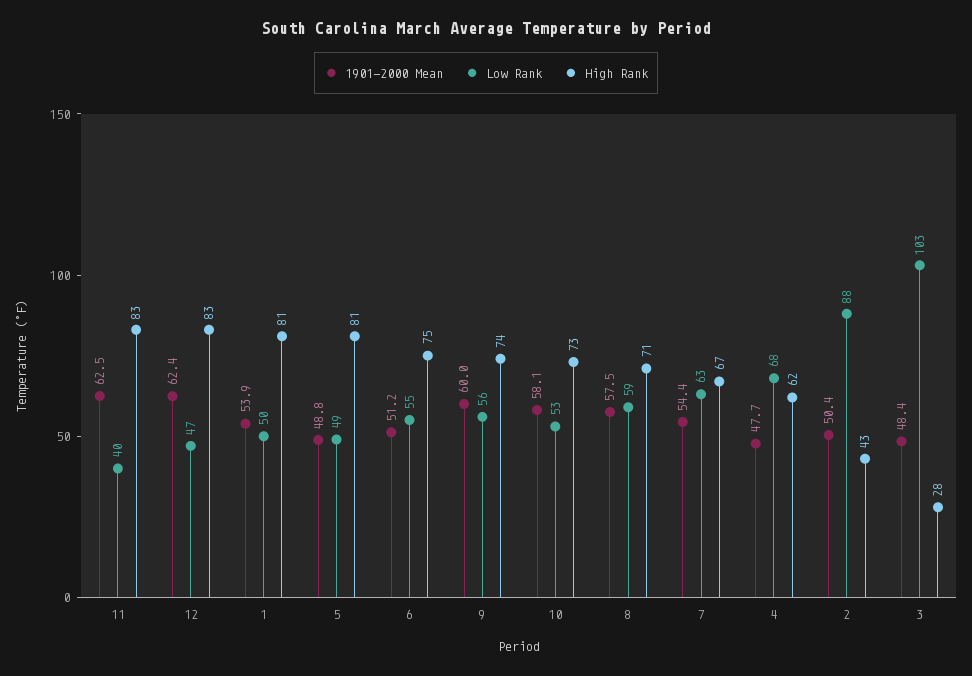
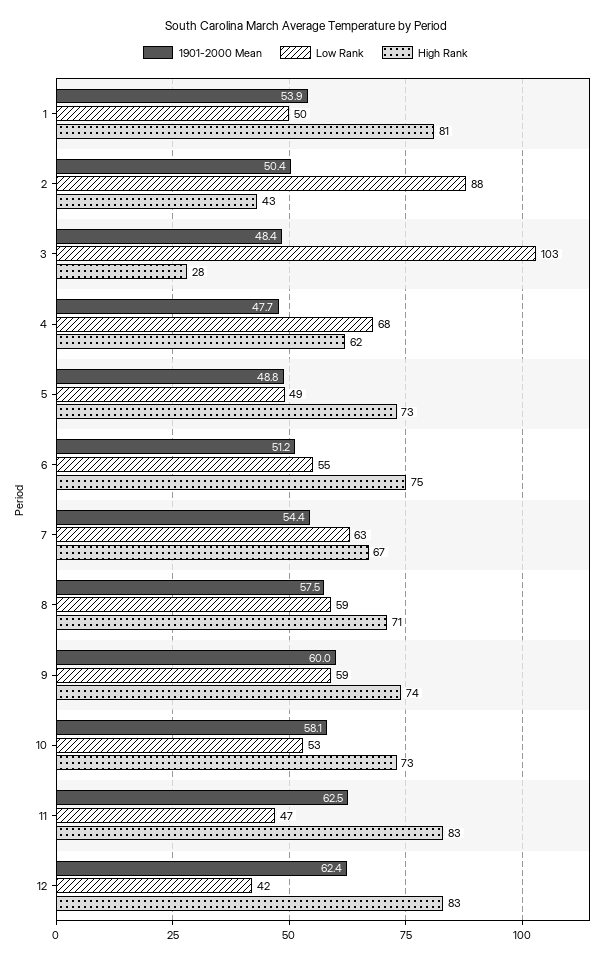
  {
    "1901-2000 Mean": {
      "11": 62.5,
      "12": 62.4,
      "1": 53.9,
      "5": 48.8,
      "6": 51.2,
      "9": 60,
      "10": 58.1,
      "8": 57.5,
      "7": 54.4,
      "4": 47.7,
      "2": 50.4,
      "3": 48.4
    },
    "Low Rank": {
-     "11": 40,
+     "11": 47,
-     "12": 47,
+     "12": 42,
      "1": 50,
      "5": 49,
      "6": 55,
-     "9": 56,
+     "9": 59,
      "10": 53,
      "8": 59,
      "7": 63,
      "4": 68,
      "2": 88,
      "3": 103
    },
    "High Rank": {
      "11": 83,
      "12": 83,
      "1": 81,
-     "5": 81,
+     "5": 73,
      "6": 75,
      "9": 74,
      "10": 73,
      "8": 71,
      "7": 67,
      "4": 62,
      "2": 43,
      "3": 28
    }
  }

